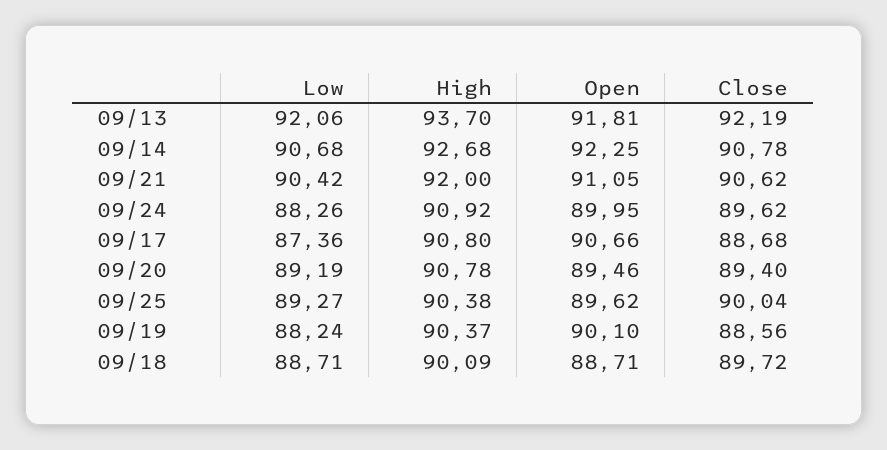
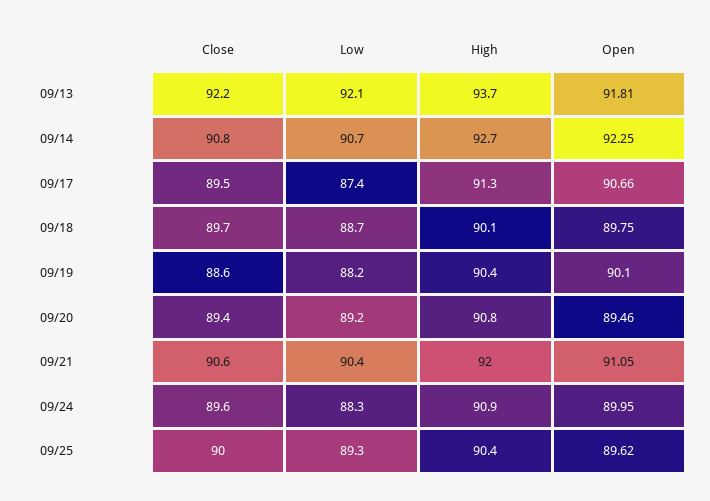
  {
    "Low": {
      "09/13": 92.06,
      "09/14": 90.68,
      "09/21": 90.42,
      "09/24": 88.26,
      "09/17": 87.36,
      "09/20": 89.19,
      "09/25": 89.27,
      "09/19": 88.24,
      "09/18": 88.71
    },
    "High": {
      "09/13": 93.7,
      "09/14": 92.68,
      "09/21": 92,
      "09/24": 90.92,
-     "09/17": 90.8,
+     "09/17": 91.3,
      "09/20": 90.78,
      "09/25": 90.38,
      "09/19": 90.37,
      "09/18": 90.09
    },
    "Open": {
      "09/13": 91.81,
      "09/14": 92.25,
      "09/21": 91.05,
      "09/24": 89.95,
      "09/17": 90.66,
      "09/20": 89.46,
      "09/25": 89.62,
      "09/19": 90.1,
-     "09/18": 88.71
+     "09/18": 89.75
    },
    "Close": {
      "09/13": 92.19,
      "09/14": 90.78,
      "09/21": 90.62,
      "09/24": 89.62,
-     "09/17": 88.68,
+     "09/17": 89.5,
      "09/20": 89.4,
      "09/25": 90.04,
      "09/19": 88.56,
      "09/18": 89.72
    }
  }

